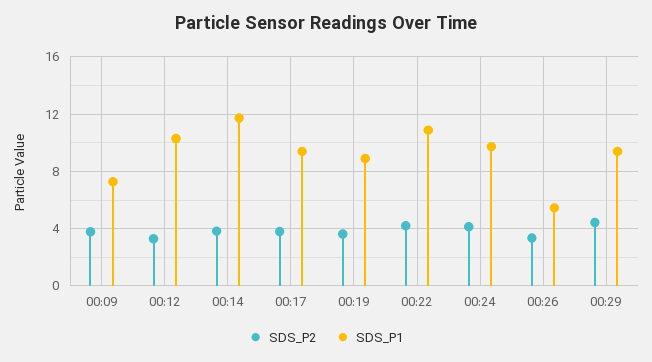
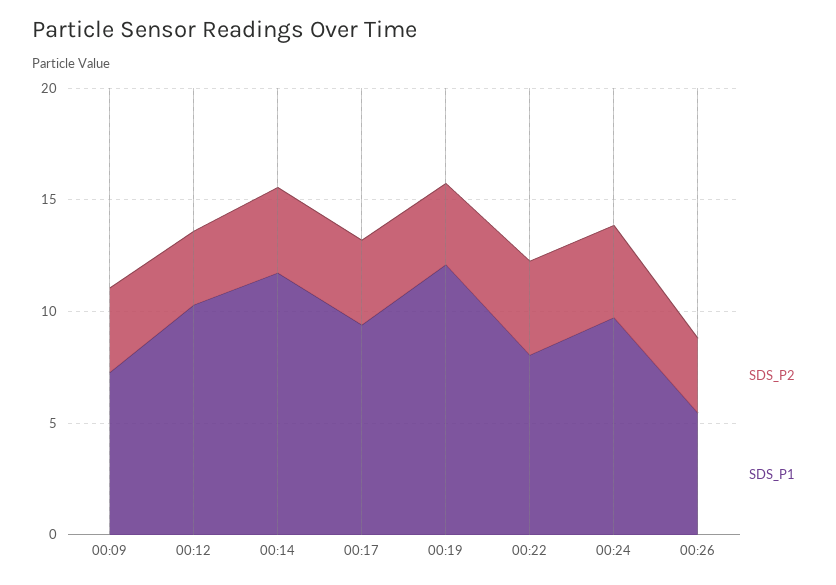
  {
    "SDS_P2": {
      "00:09": 4,
      "00:12": 3.5,
      "00:14": 4,
      "00:17": 4,
      "00:19": 3.5,
      "00:22": 4,
      "00:24": 4,
-     "00:26": 3.5,
+     "00:26": 3.5
-     "00:29": 4.5
    },
    "SDS_P1": {
      "00:09": 7.5,
      "00:12": 10.5,
      "00:14": 11.5,
      "00:17": 9.5,
-     "00:19": 9,
+     "00:19": 12,
-     "00:22": 11,
+     "00:22": 8,
      "00:24": 9.5,
-     "00:26": 5.5,
+     "00:26": 5.5
-     "00:29": 9.5
    }
  }

